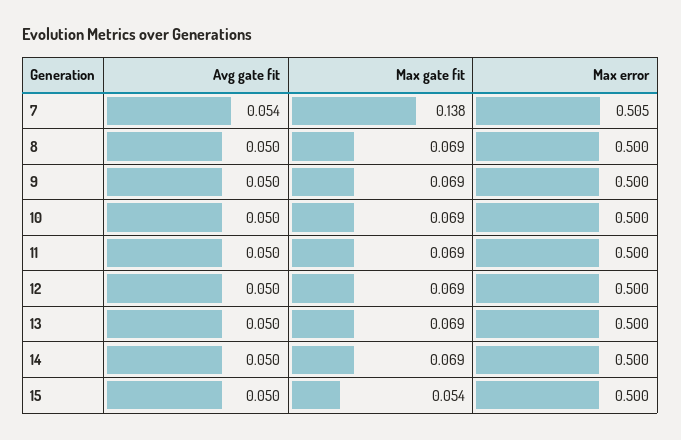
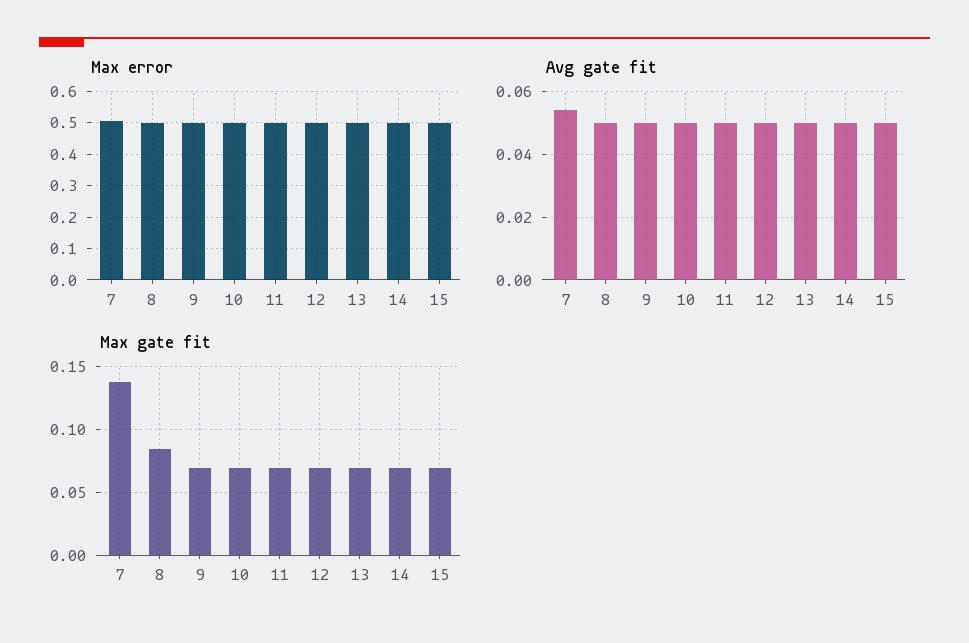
  {
    "Avg gate fit": {
      "7": 0.054,
      "8": 0.05,
      "9": 0.05,
      "10": 0.05,
      "11": 0.05,
      "12": 0.05,
      "13": 0.05,
      "14": 0.05,
      "15": 0.05
    },
    "Max gate fit": {
      "7": 0.138,
-     "8": 0.069,
+     "8": 0.085,
      "9": 0.069,
      "10": 0.069,
      "11": 0.069,
      "12": 0.069,
      "13": 0.069,
      "14": 0.069,
-     "15": 0.054
+     "15": 0.07
    },
    "Max error": {
      "7": 0.505,
      "8": 0.5,
      "9": 0.5,
      "10": 0.5,
      "11": 0.5,
      "12": 0.5,
      "13": 0.5,
      "14": 0.5,
      "15": 0.5
    }
  }

